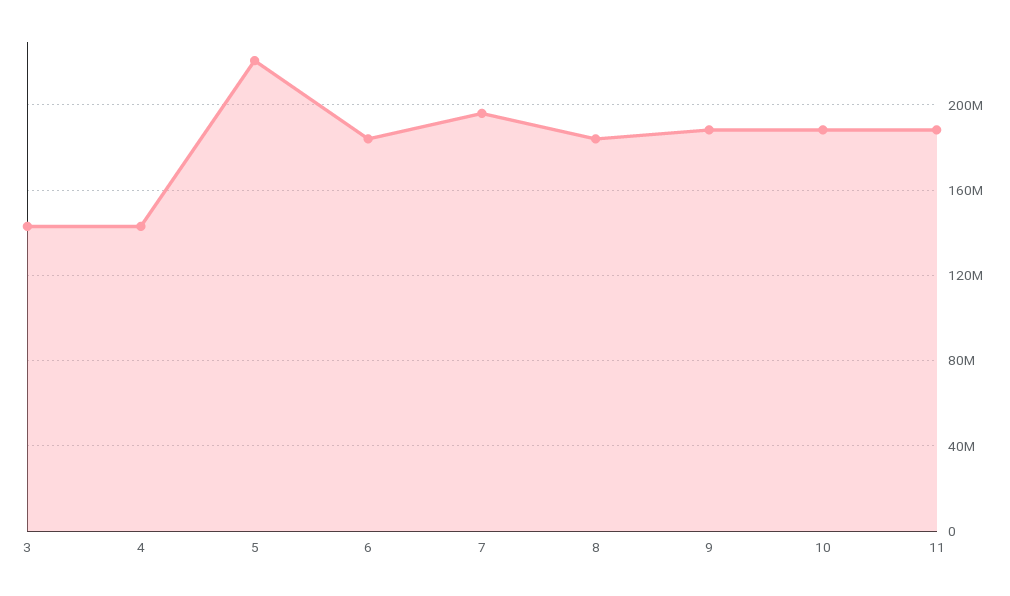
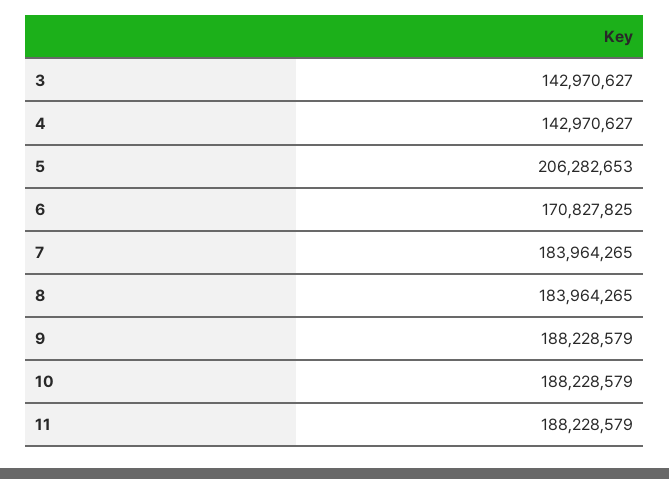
  {
    "3": 142970627,
    "4": 142970627,
-   "5": 220000000,
+   "5": 206282653,
-   "6": 185000000,
+   "6": 170827825,
-   "7": 195000000,
+   "7": 183964265,
    "8": 183964265,
    "9": 188228579,
    "10": 188228579,
    "11": 188228579
  }

